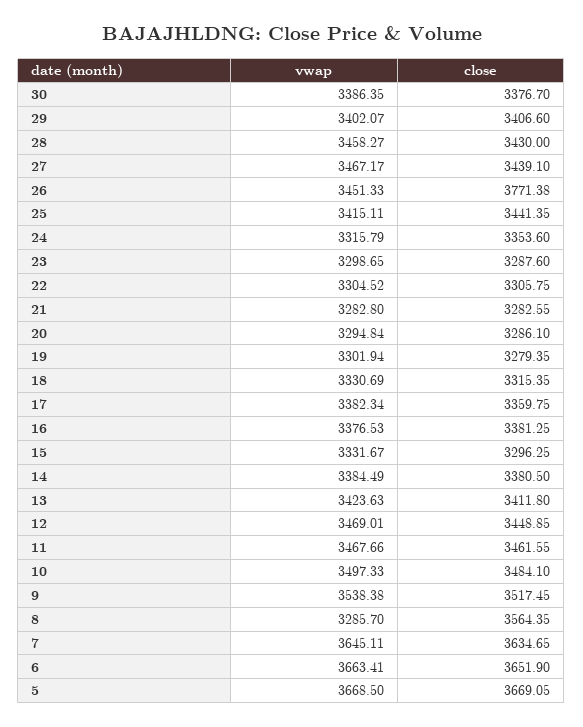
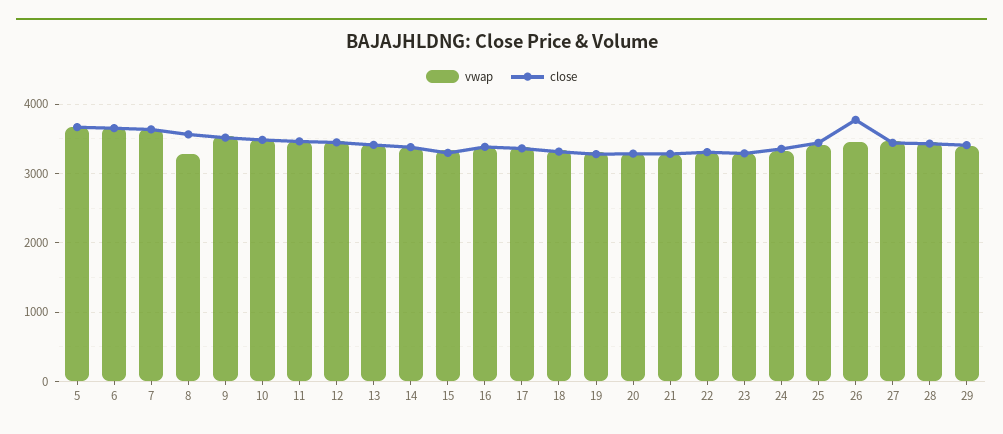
  {
    "vwap": {
-     "30": 3386.35,
      "29": 3402.07,
      "28": 3458.27,
      "27": 3467.17,
      "26": 3451.33,
      "25": 3415.11,
      "24": 3315.79,
      "23": 3298.65,
      "22": 3304.52,
      "21": 3282.8,
      "20": 3294.84,
      "19": 3301.94,
      "18": 3330.69,
      "17": 3382.34,
      "16": 3376.53,
      "15": 3331.67,
      "14": 3384.49,
      "13": 3423.63,
      "12": 3469.01,
      "11": 3467.66,
      "10": 3497.33,
      "9": 3538.38,
      "8": 3285.7,
      "7": 3645.11,
      "6": 3663.41,
      "5": 3668.5
    },
    "close": {
-     "30": 3376.7,
      "29": 3406.6,
      "28": 3430,
      "27": 3439.1,
      "26": 3771.38,
      "25": 3441.35,
      "24": 3353.6,
      "23": 3287.6,
      "22": 3305.75,
      "21": 3282.55,
      "20": 3286.1,
      "19": 3279.35,
      "18": 3315.35,
      "17": 3359.75,
      "16": 3381.25,
      "15": 3296.25,
      "14": 3380.5,
      "13": 3411.8,
      "12": 3448.85,
      "11": 3461.55,
      "10": 3484.1,
      "9": 3517.45,
      "8": 3564.35,
      "7": 3634.65,
      "6": 3651.9,
      "5": 3669.05
    }
  }

